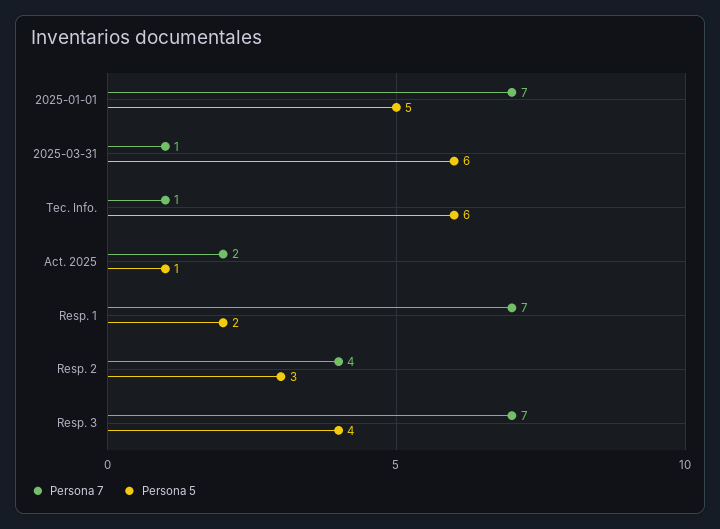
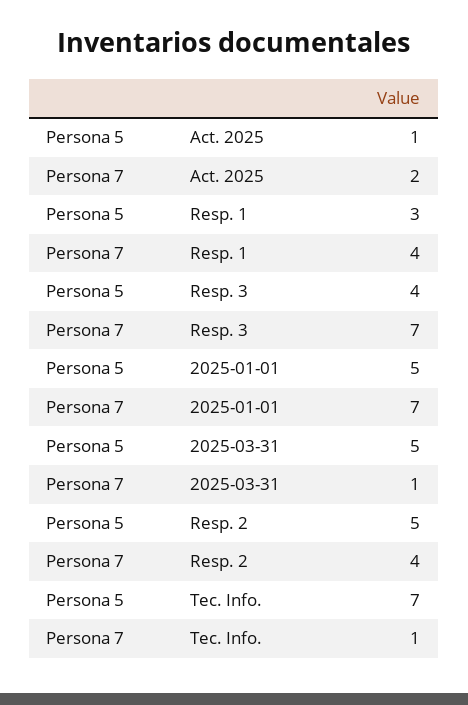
  {
    "Persona 7": {
      "2025-01-01": 7,
      "2025-03-31": 1,
      "Tec. Info.": 1,
      "Act. 2025": 2,
-     "Resp. 1": 7,
+     "Resp. 1": 4,
      "Resp. 2": 4,
      "Resp. 3": 7
    },
    "Persona 5": {
      "2025-01-01": 5,
-     "2025-03-31": 6,
+     "2025-03-31": 5,
-     "Tec. Info.": 6,
+     "Tec. Info.": 7,
      "Act. 2025": 1,
-     "Resp. 1": 2,
+     "Resp. 1": 3,
-     "Resp. 2": 3,
+     "Resp. 2": 5,
      "Resp. 3": 4
    }
  }

